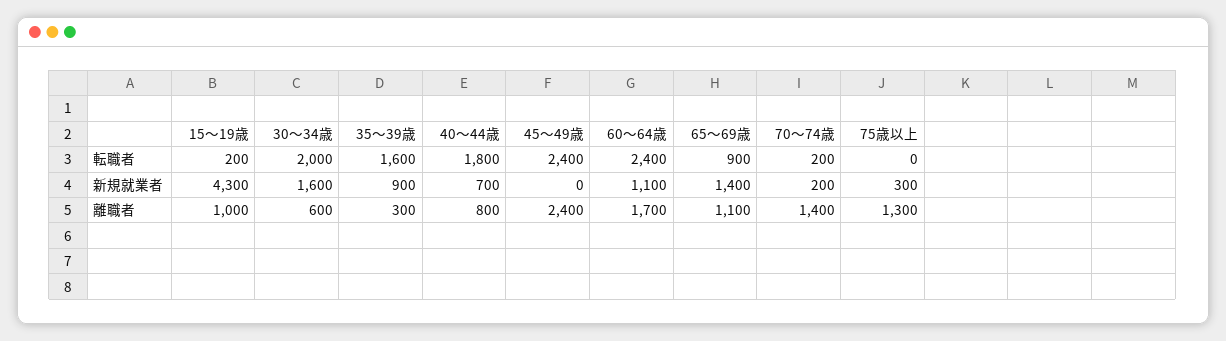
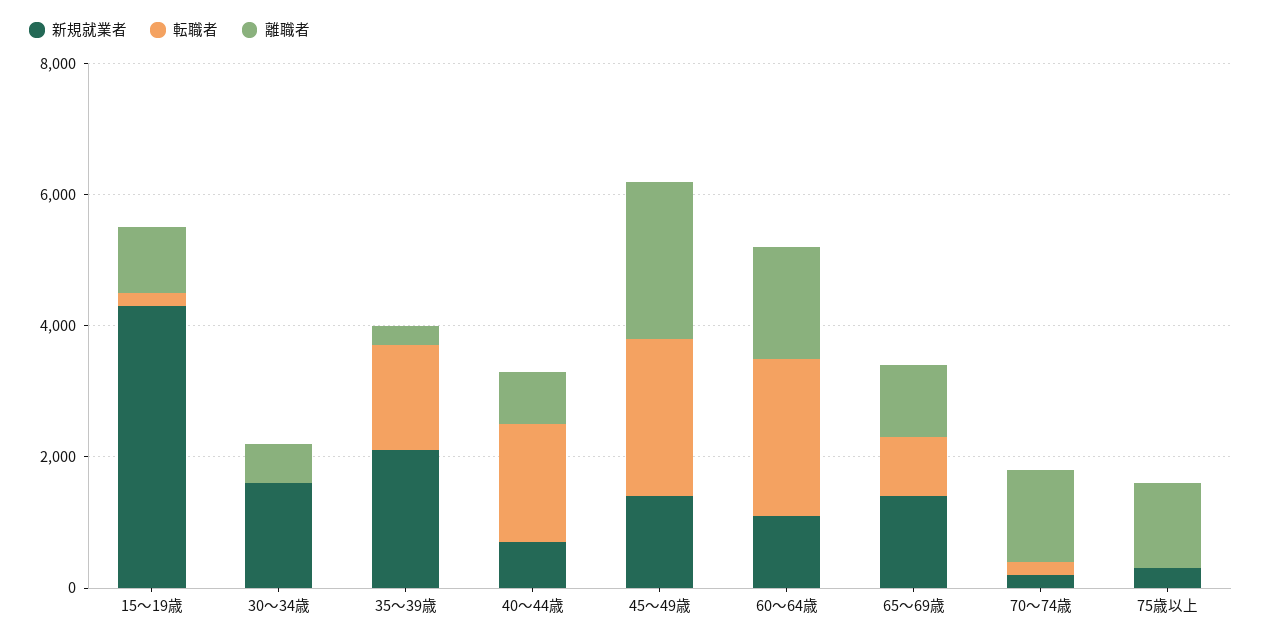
  {
    "転職者": {
      "15～19歳": 200,
-     "30～34歳": 2000,
+     "30～34歳": 0,
      "35～39歳": 1600,
      "40～44歳": 1800,
      "45～49歳": 2400,
      "60～64歳": 2400,
      "65～69歳": 900,
      "70～74歳": 200,
      "75歳以上": 0
    },
    "新規就業者": {
      "15～19歳": 4300,
      "30～34歳": 1600,
-     "35～39歳": 900,
+     "35～39歳": 2000,
      "40～44歳": 700,
-     "45～49歳": 0,
+     "45～49歳": 1500,
      "60～64歳": 1100,
      "65～69歳": 1400,
      "70～74歳": 200,
      "75歳以上": 300
    },
    "離職者": {
      "15～19歳": 1000,
      "30～34歳": 600,
      "35～39歳": 300,
      "40～44歳": 800,
      "45～49歳": 2400,
      "60～64歳": 1700,
      "65～69歳": 1100,
      "70～74歳": 1400,
      "75歳以上": 1300
    }
  }

